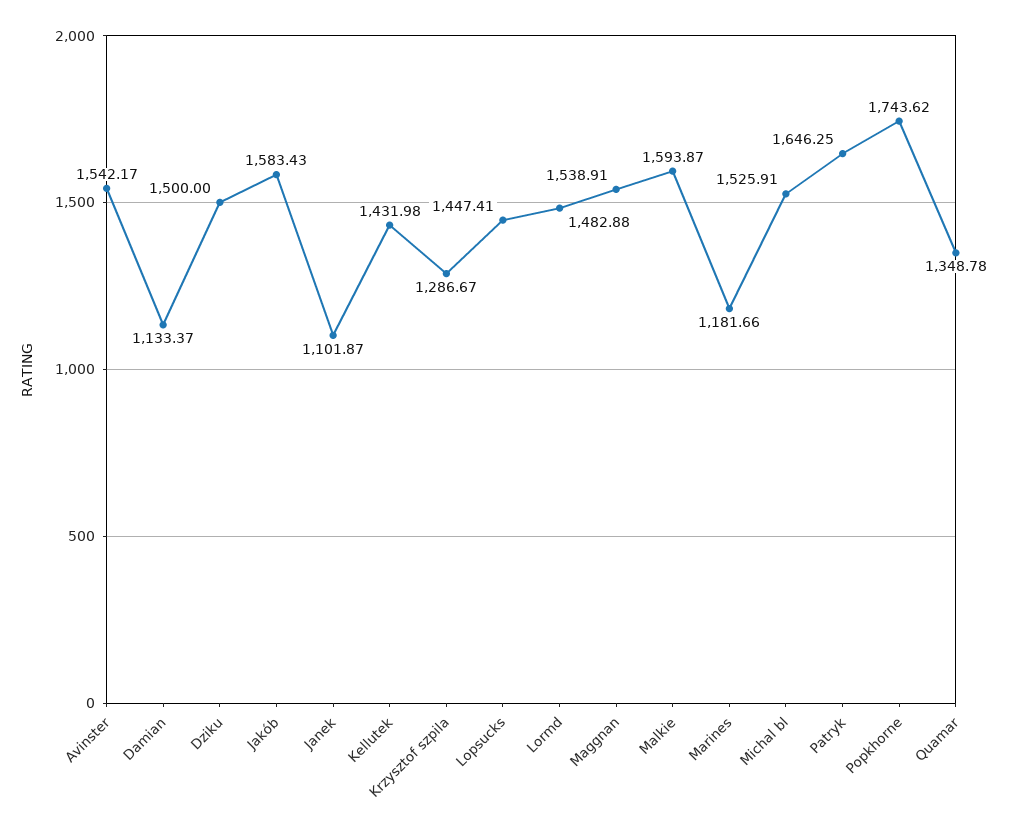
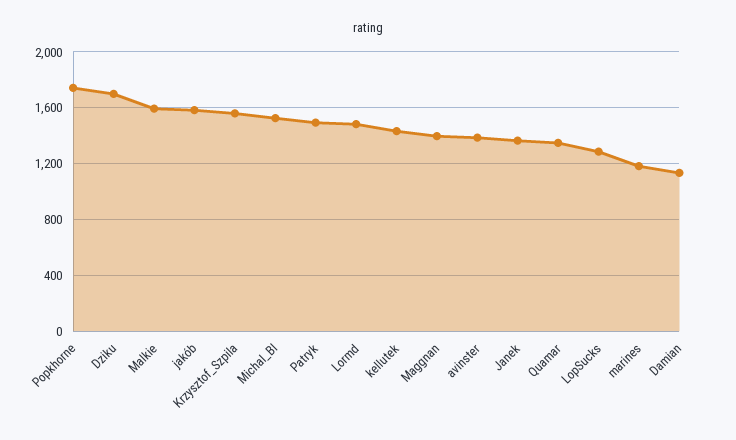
  {
-   "Avinster": 1542.17,
+   "Avinster": 1400,
    "Damian": 1133.37,
-   "Dziku": 1500,
+   "Dziku": 1700,
    "Jakób": 1583.43,
-   "Janek": 1101.87,
+   "Janek": 1350,
    "Kellutek": 1431.98,
-   "Krzysztof szpila": 1286.67,
+   "Krzysztof szpila": 1550,
-   "Lopsucks": 1447.41,
+   "Lopsucks": 1300,
    "Lormd": 1482.88,
-   "Maggnan": 1538.91,
+   "Maggnan": 1400,
    "Malkie": 1593.87,
    "Marines": 1181.66,
    "Michal bl": 1525.91,
-   "Patryk": 1646.25,
+   "Patryk": 1500,
    "Popkhorne": 1743.62,
    "Quamar": 1348.78
  }

